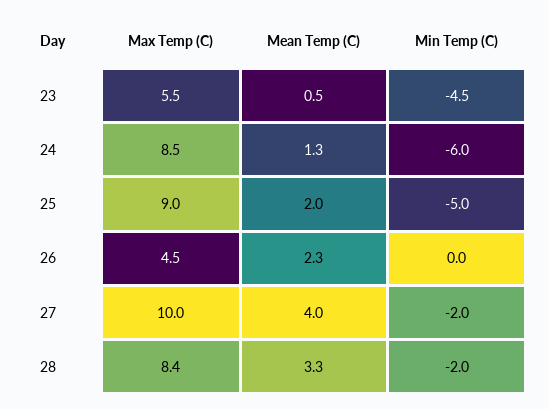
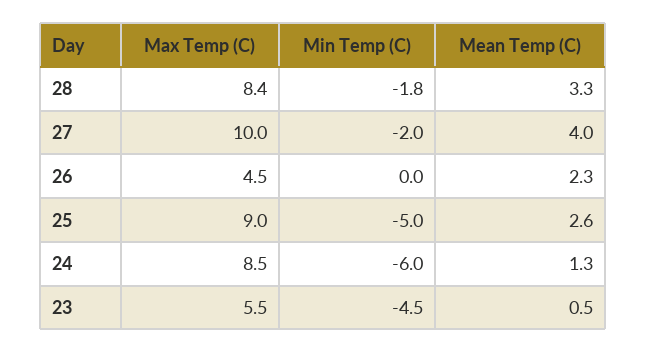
  {
    "Max Temp (C)": {
      "23": 5.5,
      "24": 8.5,
      "25": 9,
      "26": 4.5,
      "27": 10,
      "28": 8.4
    },
    "Mean Temp (C)": {
      "23": 0.5,
      "24": 1.3,
-     "25": 2,
+     "25": 2.6,
      "26": 2.3,
      "27": 4,
      "28": 3.3
    },
    "Min Temp (C)": {
      "23": -4.5,
      "24": -6,
      "25": -5,
      "26": 0,
      "27": -2,
-     "28": -2
+     "28": -1.8
    }
  }

